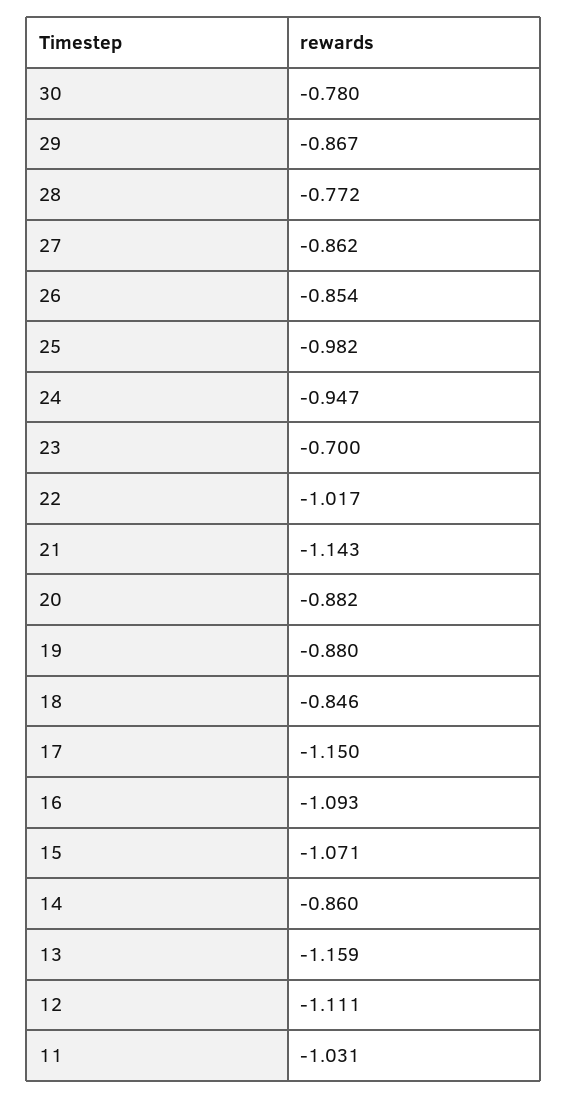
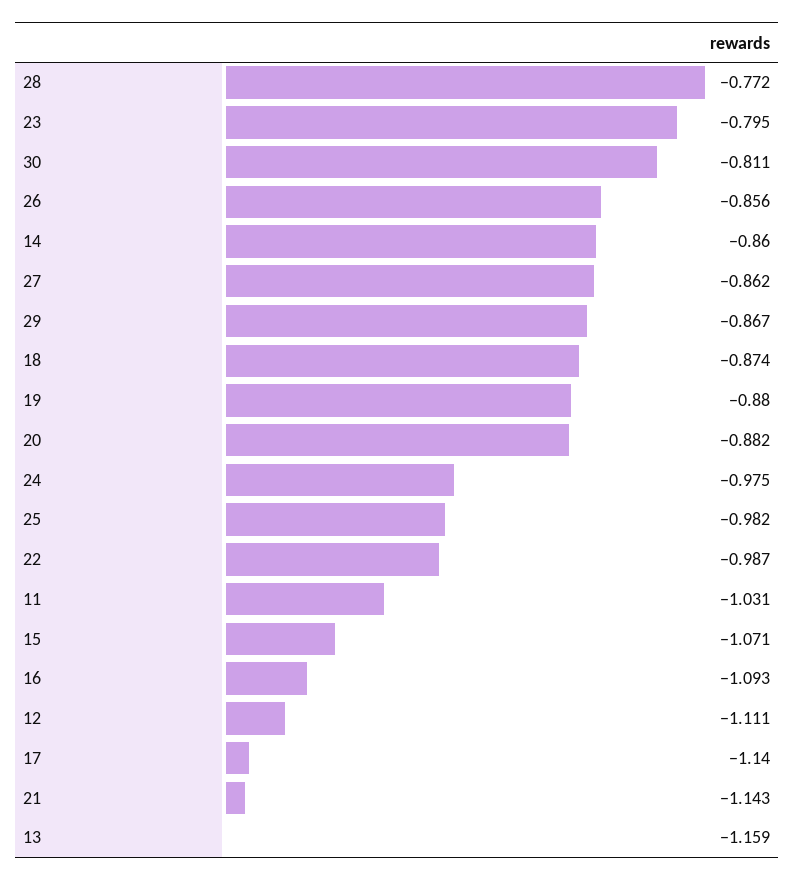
  {
-   "30": -0.78,
+   "30": -0.811,
    "29": -0.867,
    "28": -0.772,
    "27": -0.862,
-   "26": -0.854,
+   "26": -0.856,
    "25": -0.982,
-   "24": -0.947,
+   "24": -0.975,
-   "23": -0.7,
+   "23": -0.795,
-   "22": -1.017,
+   "22": -0.987,
    "21": -1.143,
    "20": -0.882,
    "19": -0.88,
-   "18": -0.846,
+   "18": -0.874,
-   "17": -1.15,
+   "17": -1.14,
    "16": -1.093,
    "15": -1.071,
    "14": -0.86,
    "13": -1.159,
    "12": -1.111,
    "11": -1.031
  }

